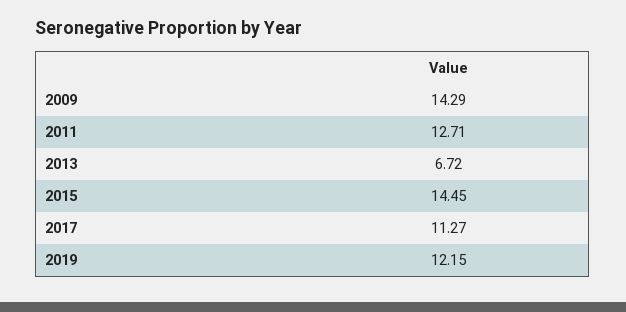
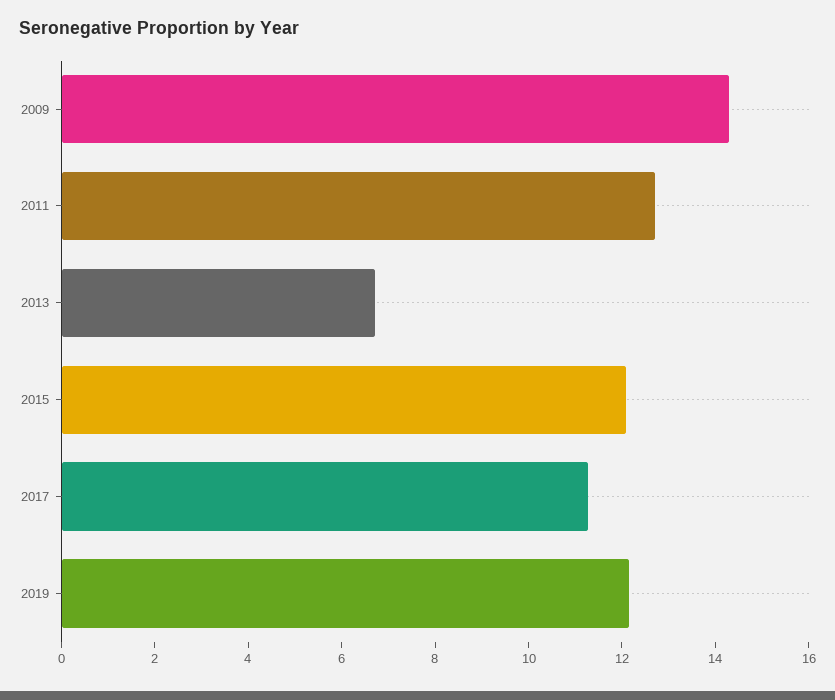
  {
    "2009": 14.29,
    "2011": 12.71,
    "2013": 6.72,
-   "2015": 14.45,
+   "2015": 12,
    "2017": 11.27,
    "2019": 12.15
  }

